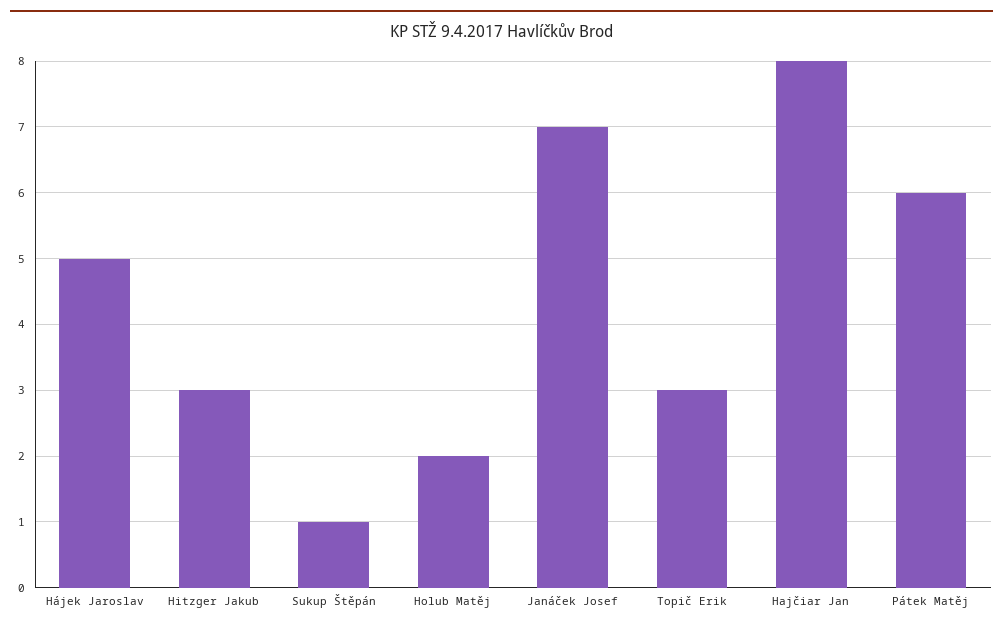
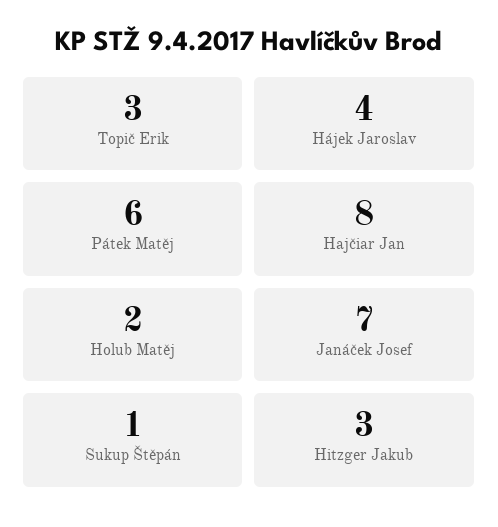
  {
-   "Hájek Jaroslav": 5,
+   "Hájek Jaroslav": 4,
    "Hitzger Jakub": 3,
    "Sukup Štěpán": 1,
    "Holub Matěj": 2,
    "Janáček Josef": 7,
    "Topič Erik": 3,
    "Hajčiar Jan": 8,
    "Pátek Matěj": 6
  }

